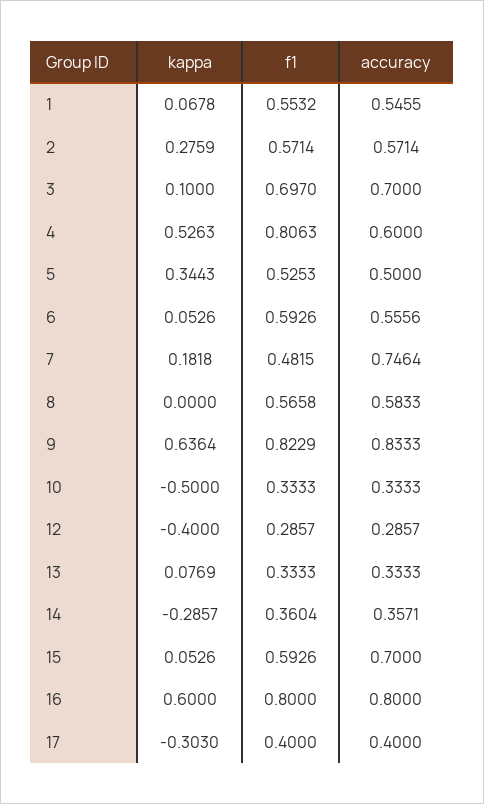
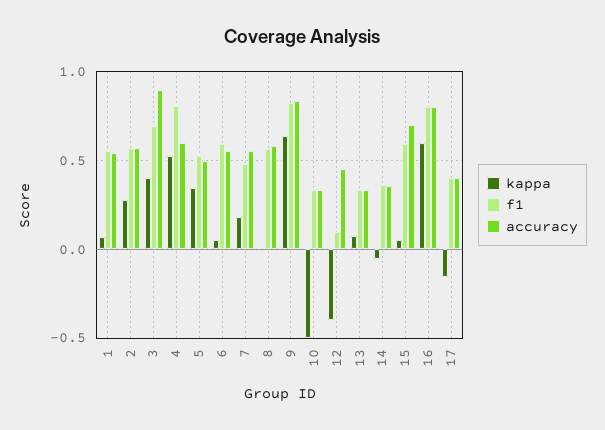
  {
    "kappa": {
      "1": 0.0678,
      "2": 0.2759,
-     "3": 0.1,
+     "3": 0.4,
      "4": 0.5263,
      "5": 0.3443,
      "6": 0.0526,
      "7": 0.1818,
      "8": 0,
      "9": 0.6364,
      "10": -0.5,
      "12": -0.4,
      "13": 0.0769,
-     "14": -0.2857,
+     "14": -0.05,
      "15": 0.0526,
      "16": 0.6,
-     "17": -0.303
+     "17": -0.15
    },
    "f1": {
      "1": 0.5532,
      "2": 0.5714,
      "3": 0.697,
      "4": 0.8063,
      "5": 0.5253,
      "6": 0.5926,
      "7": 0.4815,
      "8": 0.5658,
      "9": 0.8229,
      "10": 0.3333,
-     "12": 0.2857,
+     "12": 0.1,
      "13": 0.3333,
      "14": 0.3604,
      "15": 0.5926,
      "16": 0.8,
      "17": 0.4
    },
    "accuracy": {
      "1": 0.5455,
      "2": 0.5714,
-     "3": 0.7,
+     "3": 0.9,
      "4": 0.6,
      "5": 0.5,
      "6": 0.5556,
-     "7": 0.7464,
+     "7": 0.55,
      "8": 0.5833,
      "9": 0.8333,
      "10": 0.3333,
-     "12": 0.2857,
+     "12": 0.45,
      "13": 0.3333,
      "14": 0.3571,
      "15": 0.7,
      "16": 0.8,
      "17": 0.4
    }
  }

